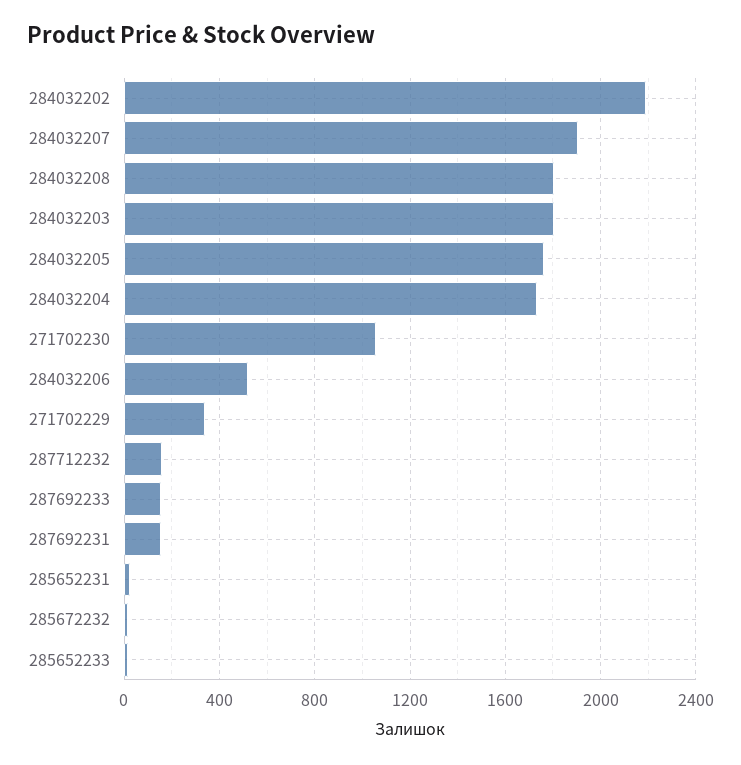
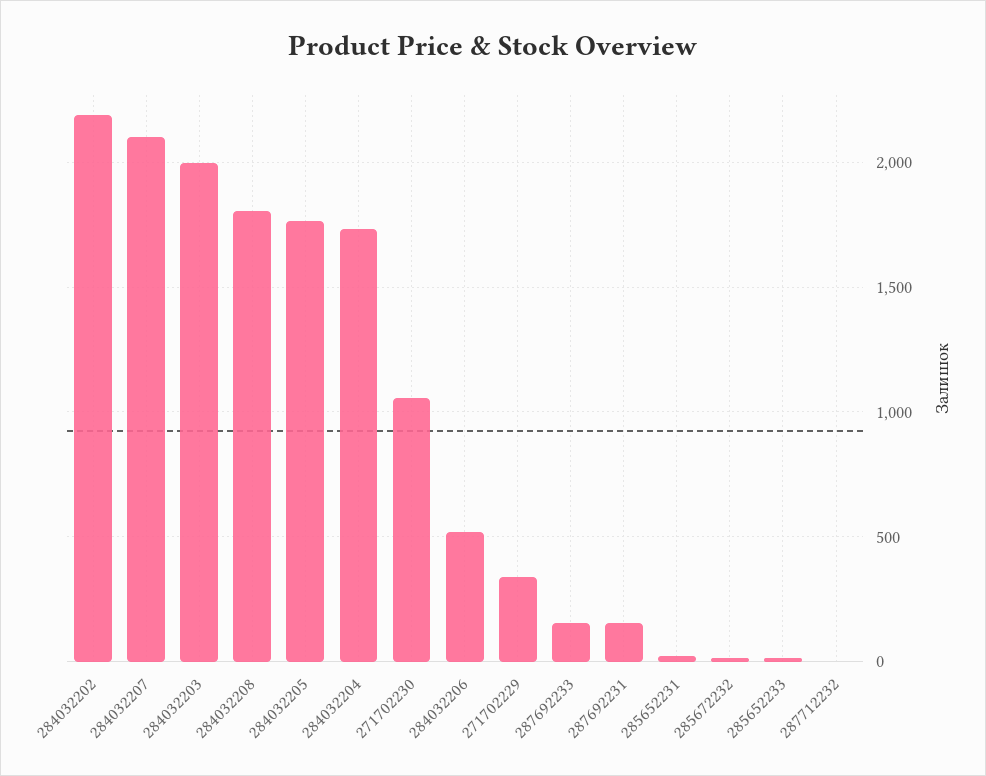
  {
    "284032202": 2200,
-   "284032207": 1900,
+   "284032207": 2100,
    "284032208": 1800,
-   "284032203": 1800,
+   "284032203": 2000,
    "284032205": 1750,
    "284032204": 1750,
    "271702230": 1050,
    "284032206": 500,
    "271702229": 350,
-   "287712232": 150,
+   "287712232": 0,
    "287692233": 150,
    "287692231": 150,
    "285652231": 0,
    "285672232": 0,
    "285652233": 0
  }

